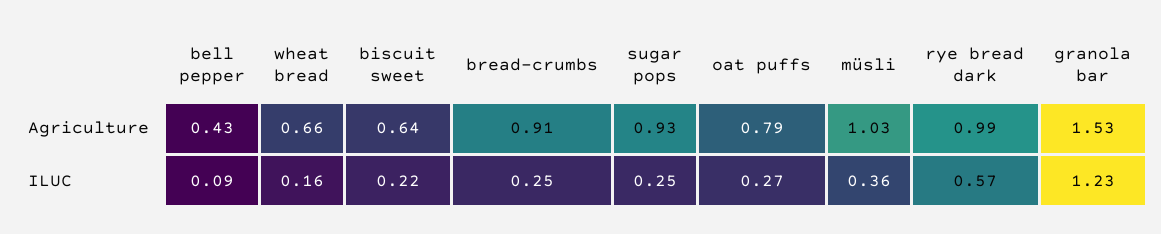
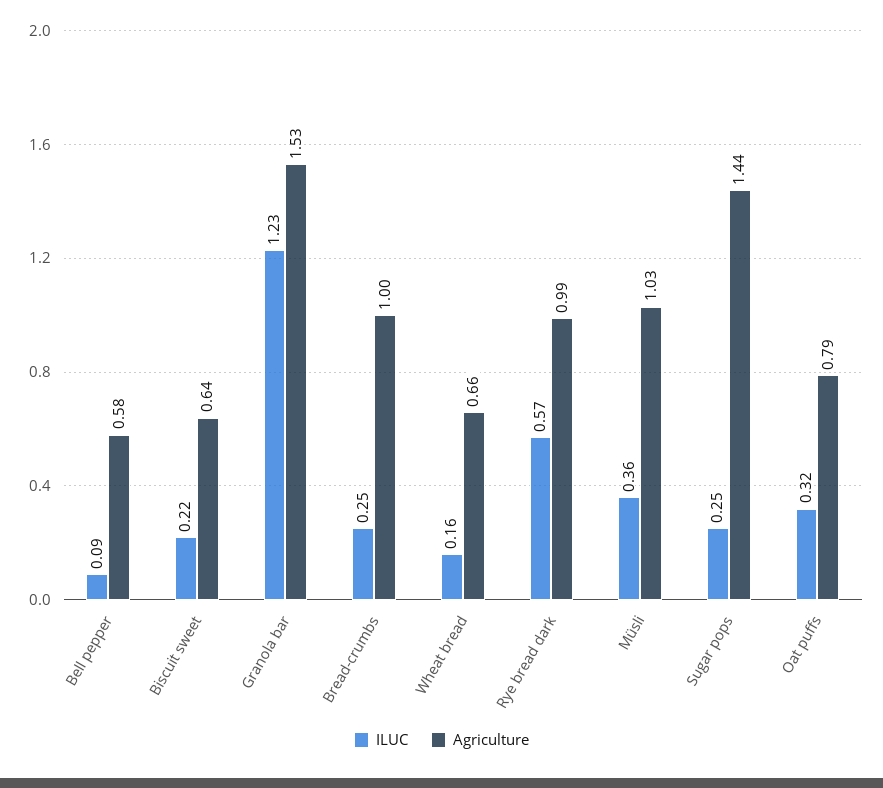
  {
    "Agriculture": {
-     "bell pepper": 0.43,
+     "bell pepper": 0.58,
      "wheat bread": 0.66,
      "biscuit sweet": 0.64,
-     "bread-crumbs": 0.91,
+     "bread-crumbs": 1,
-     "sugar pops": 0.93,
+     "sugar pops": 1.44,
      "oat puffs": 0.79,
      "müsli": 1.03,
      "rye bread dark": 0.99,
      "granola bar": 1.53
    },
    "ILUC": {
      "bell pepper": 0.09,
      "wheat bread": 0.16,
      "biscuit sweet": 0.22,
      "bread-crumbs": 0.25,
      "sugar pops": 0.25,
-     "oat puffs": 0.27,
+     "oat puffs": 0.32,
      "müsli": 0.36,
      "rye bread dark": 0.57,
      "granola bar": 1.23
    }
  }

